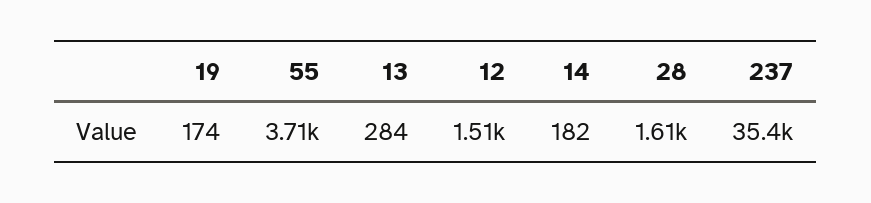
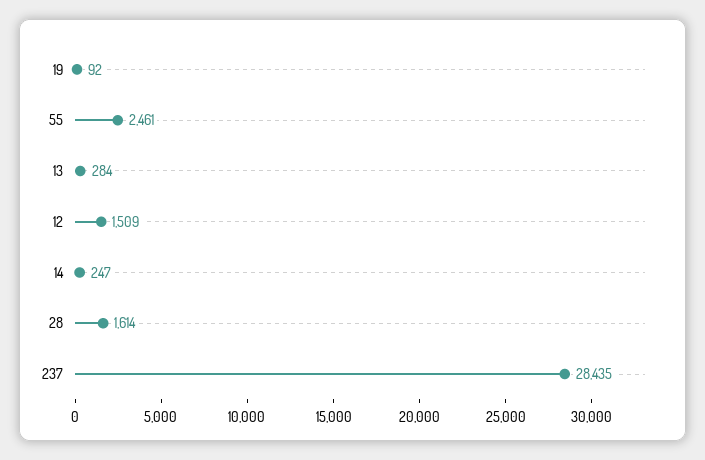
  {
-   "19": 174,
+   "19": 92,
-   "55": 3710,
+   "55": 2461,
    "13": 284,
    "12": 1509,
-   "14": 182,
+   "14": 247,
    "28": 1614,
-   "237": 35400
+   "237": 28435
  }

